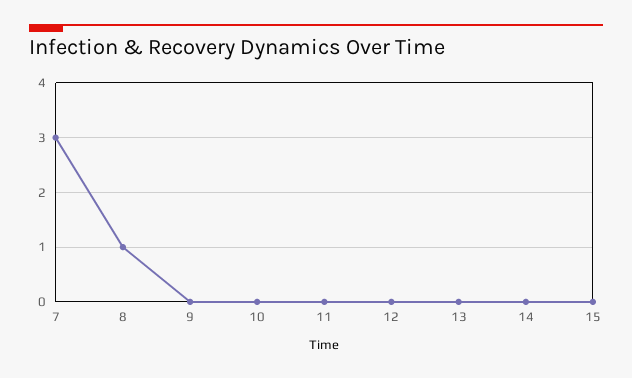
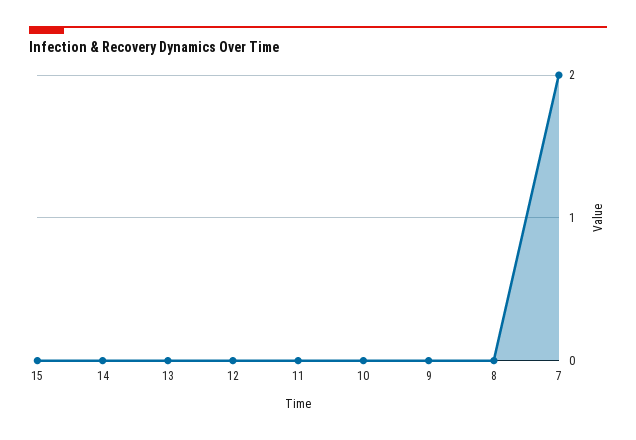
  {
-   "7": 3,
+   "7": 2,
-   "8": 1,
+   "8": 0,
    "9": 0,
    "10": 0,
    "11": 0,
    "12": 0,
    "13": 0,
    "14": 0,
    "15": 0
  }

